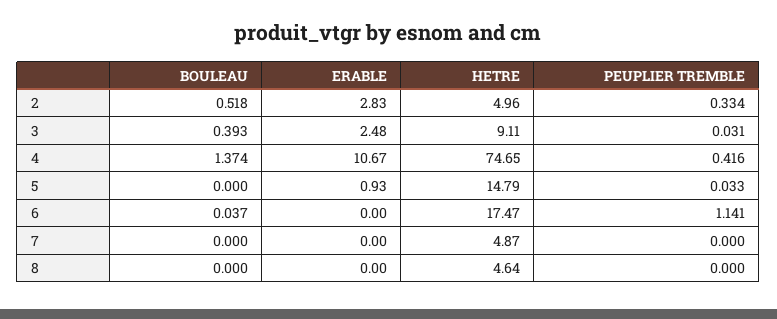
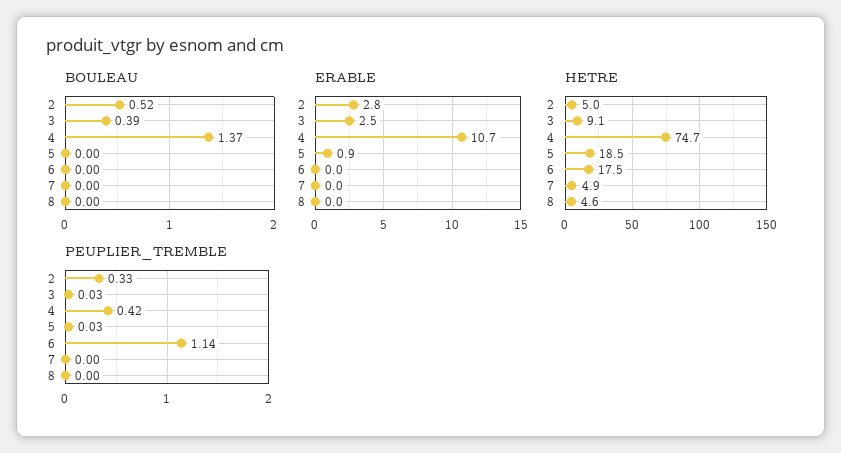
  {
    "BOULEAU": {
      "2": 0.518,
      "3": 0.393,
      "4": 1.374,
      "5": 0,
-     "6": 0.037,
+     "6": 0,
      "7": 0,
      "8": 0
    },
    "ERABLE": {
      "2": 2.83,
      "3": 2.48,
      "4": 10.67,
      "5": 0.93,
      "6": 0,
      "7": 0,
      "8": 0
    },
    "HETRE": {
      "2": 4.96,
      "3": 9.11,
      "4": 74.65,
-     "5": 14.79,
+     "5": 18.5,
      "6": 17.47,
      "7": 4.87,
      "8": 4.64
    },
    "PEUPLIER TREMBLE": {
      "2": 0.334,
      "3": 0.031,
      "4": 0.416,
      "5": 0.033,
      "6": 1.141,
      "7": 0,
      "8": 0
    }
  }

